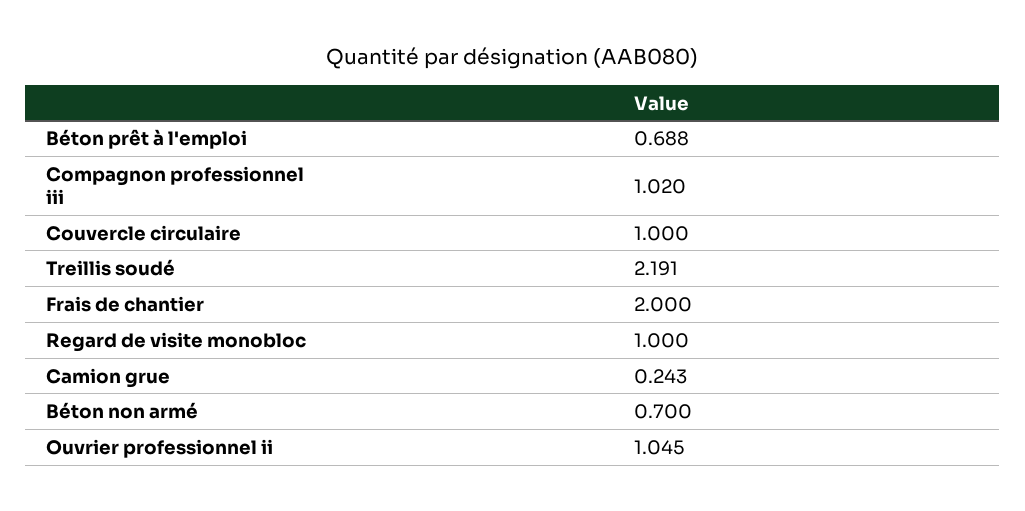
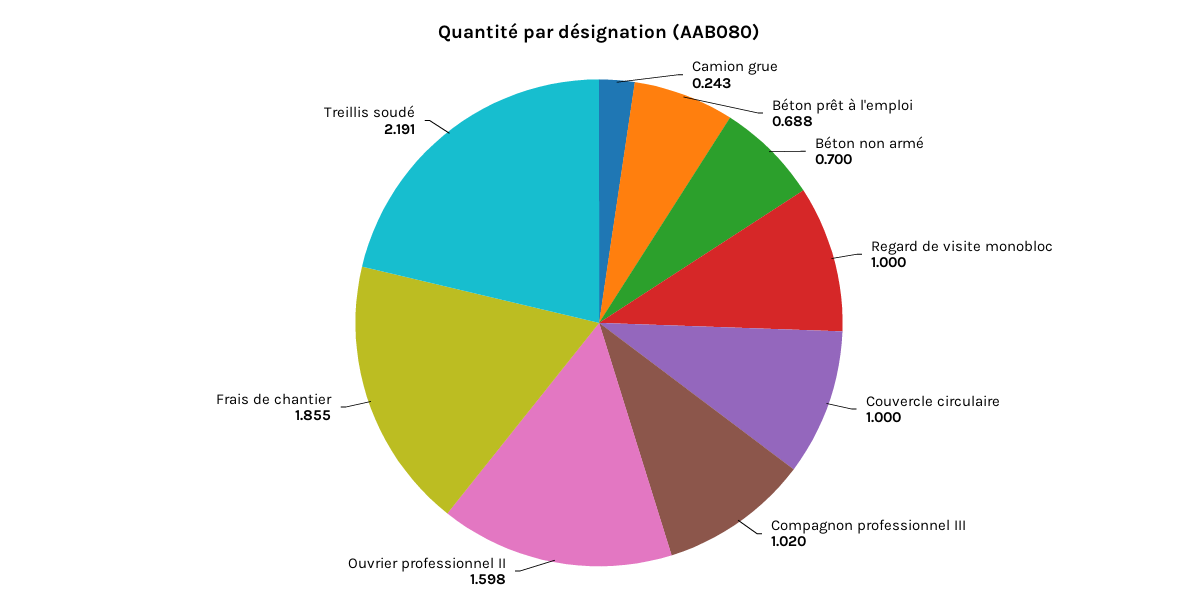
  {
    "Béton prêt à l'emploi": 0.688,
    "Compagnon professionnel iii": 1.02,
    "Couvercle circulaire": 1,
    "Treillis soudé": 2.191,
-   "Frais de chantier": 2,
+   "Frais de chantier": 1.855,
    "Regard de visite monobloc": 1,
    "Camion grue": 0.243,
    "Béton non armé": 0.7,
-   "Ouvrier professionnel ii": 1.045
+   "Ouvrier professionnel ii": 1.598
  }

